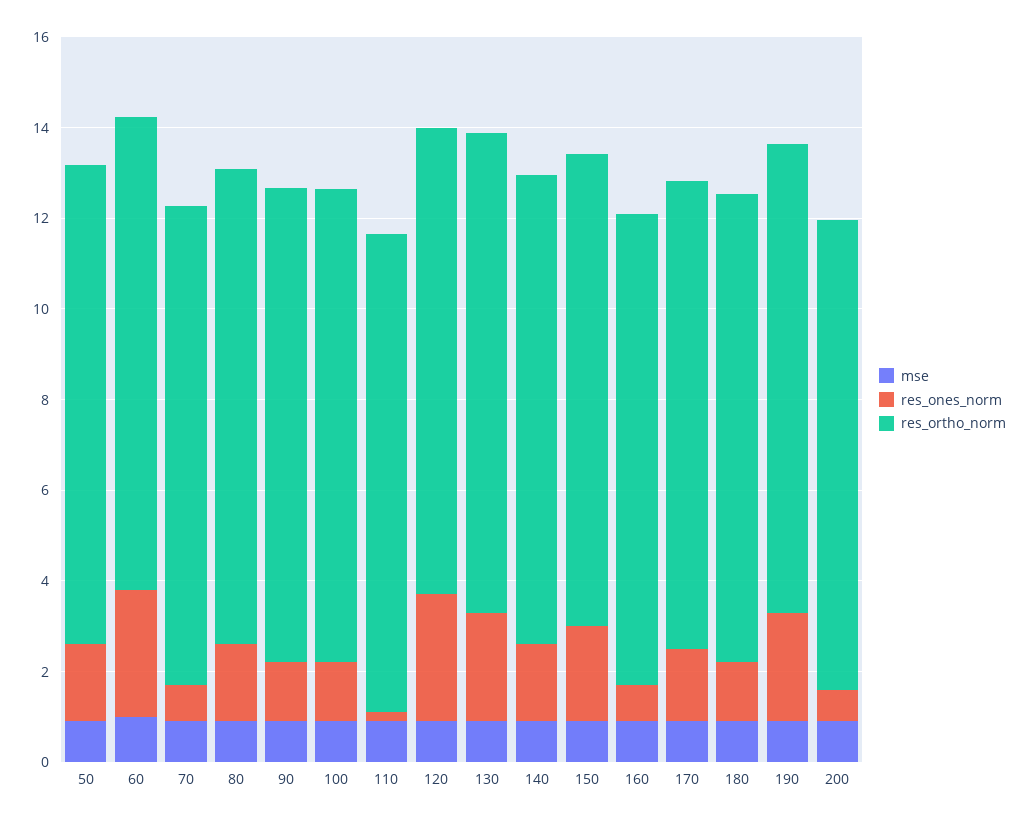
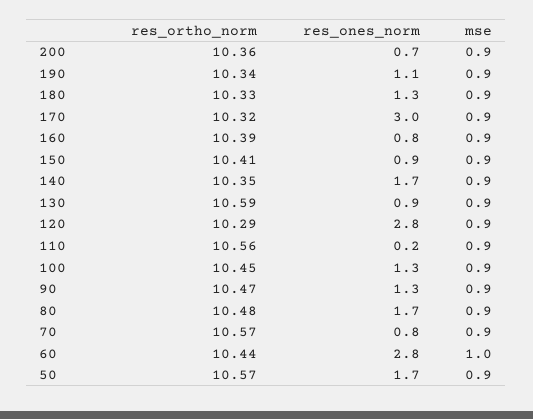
  {
    "mse": {
      "50": 0.9,
      "60": 1,
      "70": 0.9,
      "80": 0.9,
      "90": 0.9,
      "100": 0.9,
      "110": 0.9,
      "120": 0.9,
      "130": 0.9,
      "140": 0.9,
      "150": 0.9,
      "160": 0.9,
      "170": 0.9,
      "180": 0.9,
      "190": 0.9,
      "200": 0.9
    },
    "res_ones_norm": {
      "50": 1.7,
      "60": 2.8,
      "70": 0.8,
      "80": 1.7,
      "90": 1.3,
      "100": 1.3,
      "110": 0.2,
      "120": 2.8,
-     "130": 2.5,
+     "130": 0.9,
      "140": 1.7,
-     "150": 2,
+     "150": 0.9,
      "160": 0.8,
-     "170": 1.5,
+     "170": 3,
      "180": 1.3,
-     "190": 2.5,
+     "190": 1.1,
      "200": 0.7
    },
    "res_ortho_norm": {
      "50": 10.57,
      "60": 10.44,
      "70": 10.57,
      "80": 10.48,
      "90": 10.47,
      "100": 10.45,
      "110": 10.56,
      "120": 10.29,
      "130": 10.59,
      "140": 10.35,
      "150": 10.41,
      "160": 10.39,
      "170": 10.32,
      "180": 10.33,
      "190": 10.34,
      "200": 10.36
    }
  }

